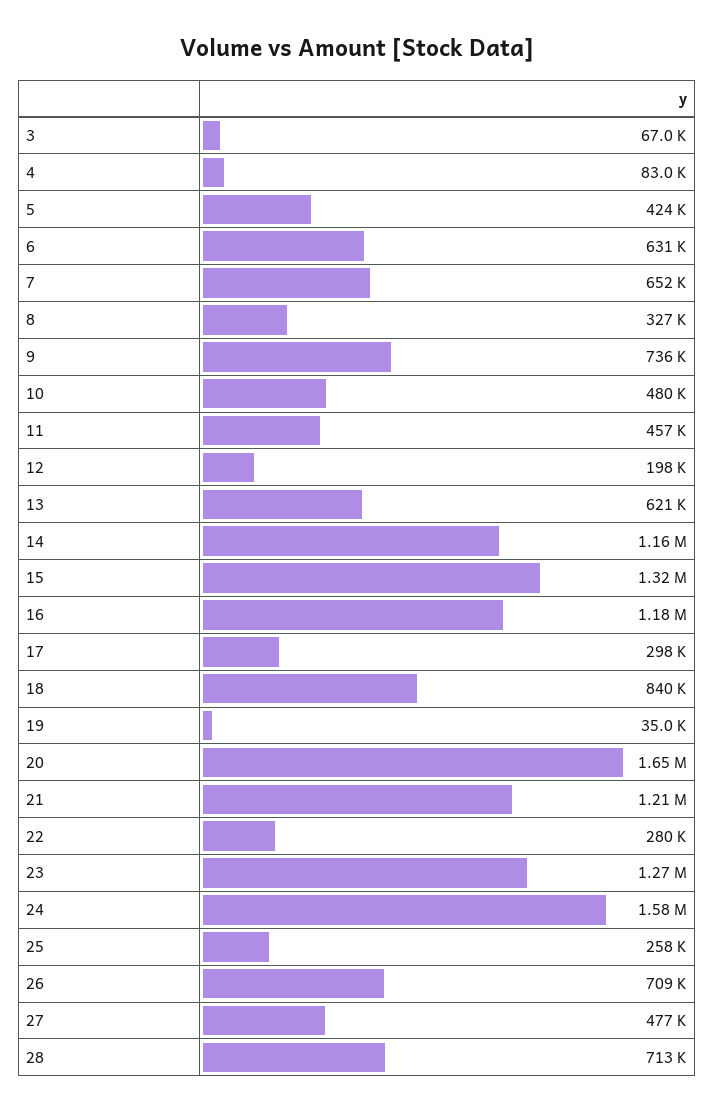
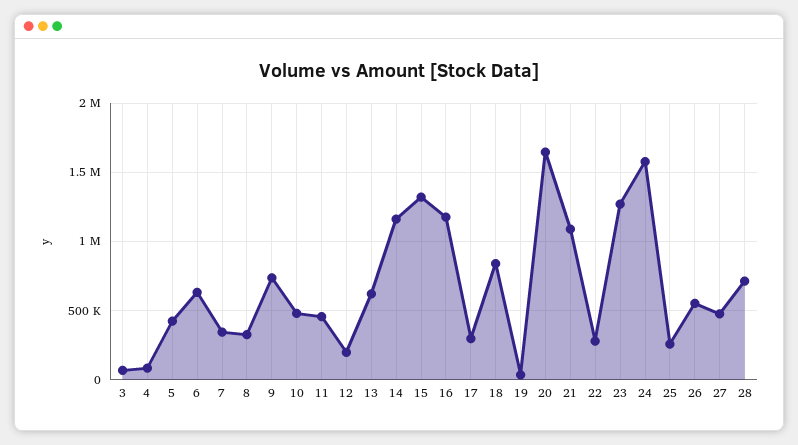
  {
    "3": 67000,
    "4": 83000,
    "5": 424000,
    "6": 631000,
-   "7": 652000,
+   "7": 350000,
    "8": 327000,
    "9": 736000,
    "10": 480000,
    "11": 457000,
    "12": 198000,
    "13": 621000,
    "14": 1160000,
    "15": 1320000,
    "16": 1180000,
    "17": 298000,
    "18": 840000,
    "19": 35000,
    "20": 1650000,
-   "21": 1210000,
+   "21": 1100000,
    "22": 280000,
    "23": 1270000,
    "24": 1580000,
    "25": 258000,
-   "26": 709000,
+   "26": 550000,
    "27": 477000,
    "28": 713000
  }

